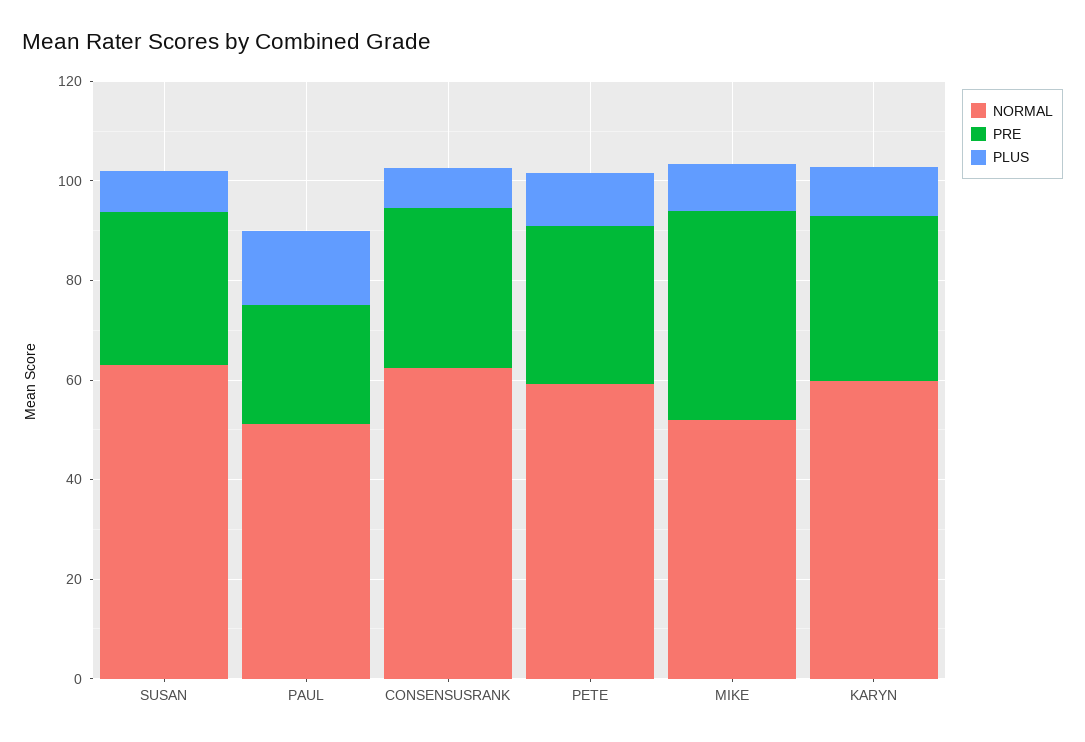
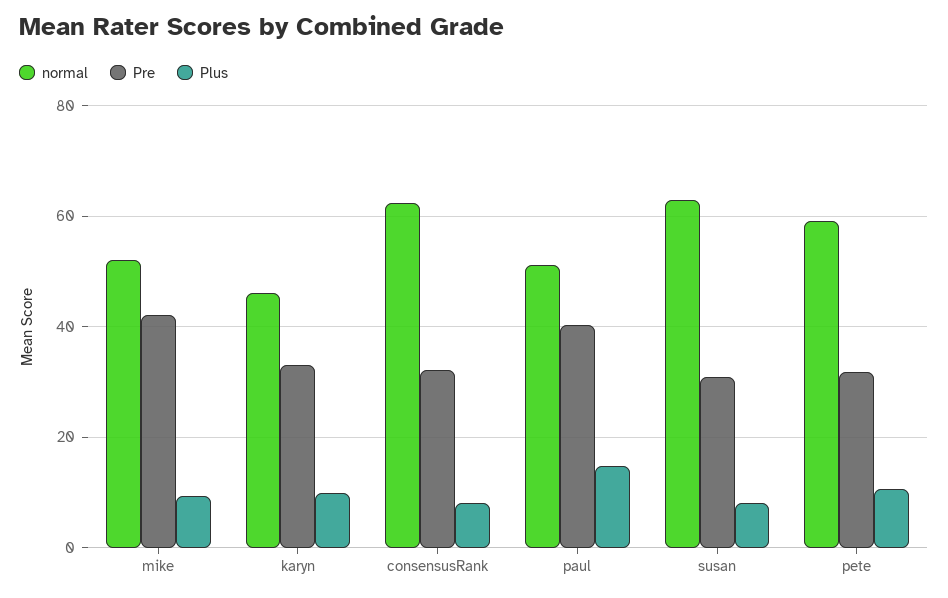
  {
    "NORMAL": {
      "SUSAN": 62,
      "PAUL": 52,
      "CONSENSUSRANK": 62,
      "PETE": 60,
      "MIKE": 52,
-     "KARYN": 60
+     "KARYN": 46
    },
    "PRE": {
      "SUSAN": 30,
-     "PAUL": 25,
+     "PAUL": 40,
      "CONSENSUSRANK": 32,
      "PETE": 32,
      "MIKE": 42,
      "KARYN": 34
    },
    "PLUS": {
      "SUSAN": 8,
      "PAUL": 14,
      "CONSENSUSRANK": 8,
      "PETE": 10,
      "MIKE": 10,
      "KARYN": 10
    }
  }

